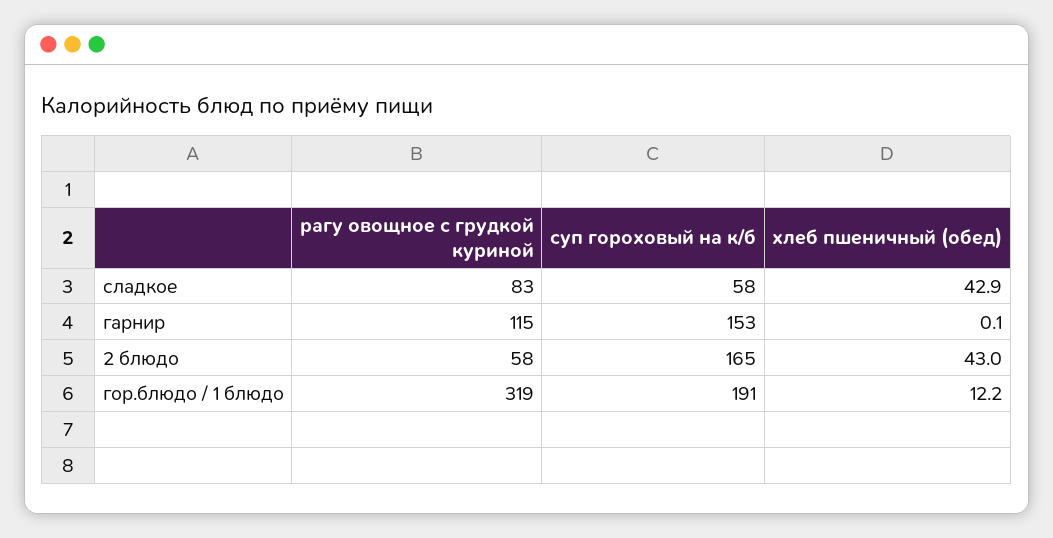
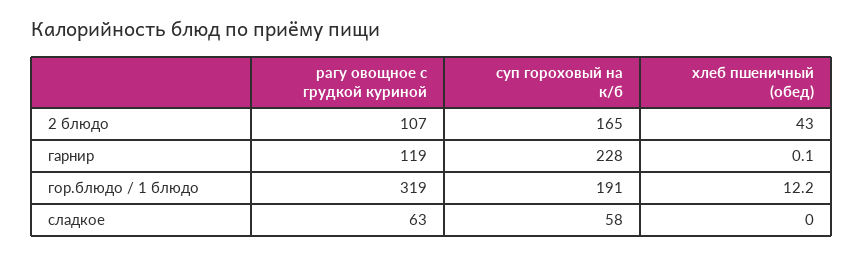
  {
    "рагу овощное с грудкой куриной": {
-     "сладкое": 83,
+     "сладкое": 63,
-     "гарнир": 115,
+     "гарнир": 119,
-     "2 блюдо": 58,
+     "2 блюдо": 107,
      "гор.блюдо / 1 блюдо": 319
    },
    "суп гороховый на к/б": {
      "сладкое": 58,
-     "гарнир": 153,
+     "гарнир": 228,
      "2 блюдо": 165,
      "гор.блюдо / 1 блюдо": 191
    },
    "хлеб пшеничный (обед)": {
-     "сладкое": 42.9,
+     "сладкое": 0,
      "гарнир": 0.1,
      "2 блюдо": 43,
      "гор.блюдо / 1 блюдо": 12.2
    }
  }

